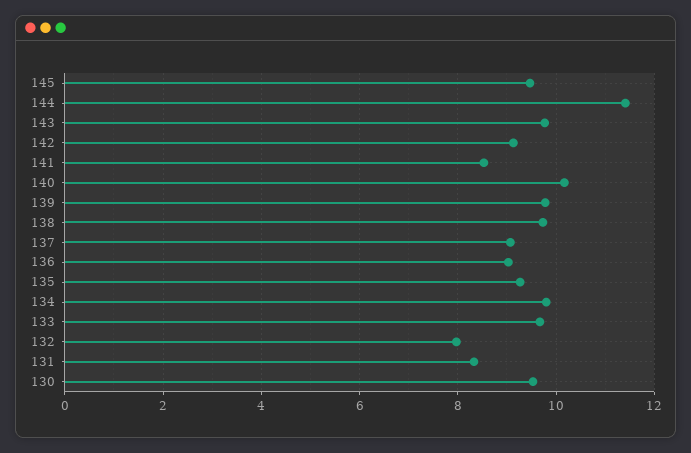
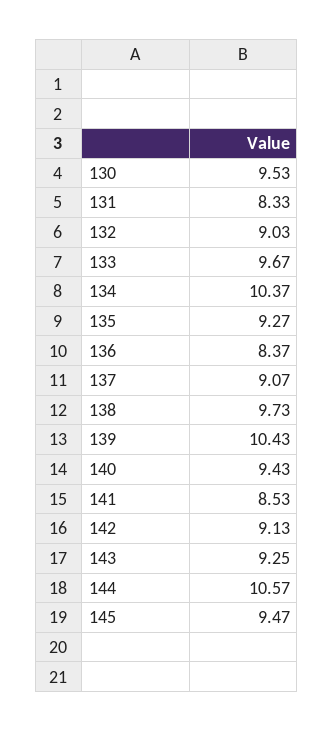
  {
    "145": 9.47,
-   "144": 11.4,
+   "144": 10.57,
-   "143": 9.8,
+   "143": 9.25,
    "142": 9.13,
    "141": 8.53,
-   "140": 10.2,
+   "140": 9.43,
-   "139": 9.8,
+   "139": 10.43,
    "138": 9.73,
    "137": 9.07,
-   "136": 9,
+   "136": 8.37,
    "135": 9.27,
-   "134": 9.8,
+   "134": 10.37,
    "133": 9.67,
-   "132": 8,
+   "132": 9.03,
    "131": 8.33,
    "130": 9.53
  }

